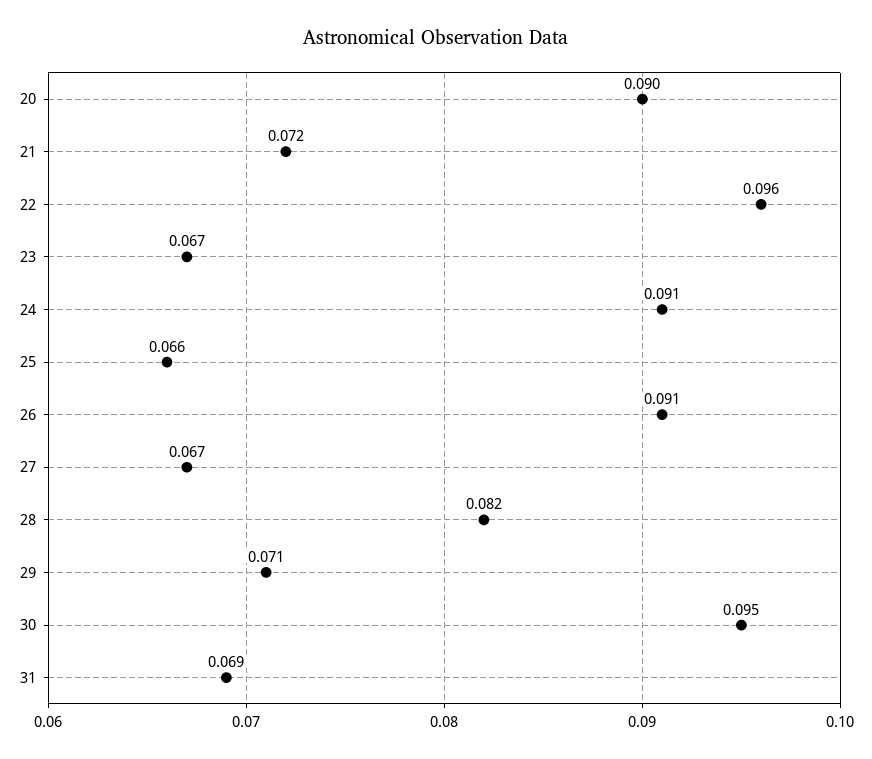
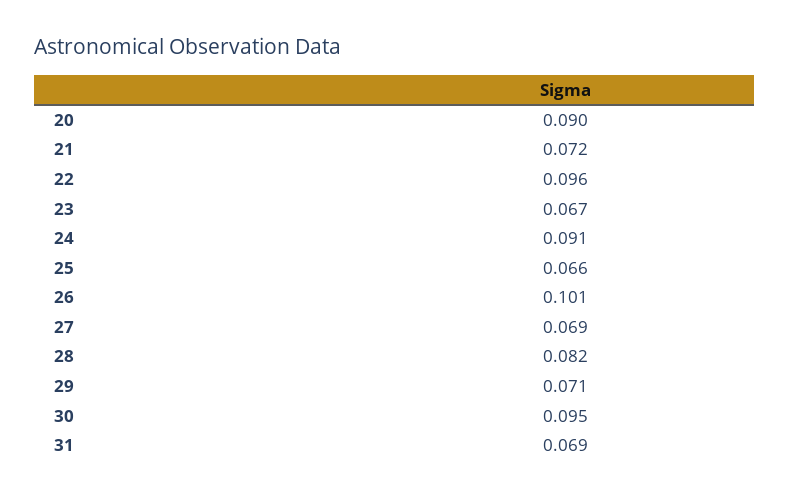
  {
    "20": 0.09,
    "21": 0.072,
    "22": 0.096,
    "23": 0.067,
    "24": 0.091,
    "25": 0.066,
-   "26": 0.091,
+   "26": 0.101,
-   "27": 0.067,
+   "27": 0.069,
    "28": 0.082,
    "29": 0.071,
    "30": 0.095,
    "31": 0.069
  }

